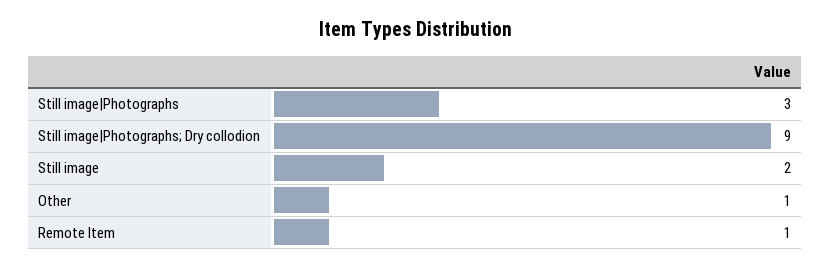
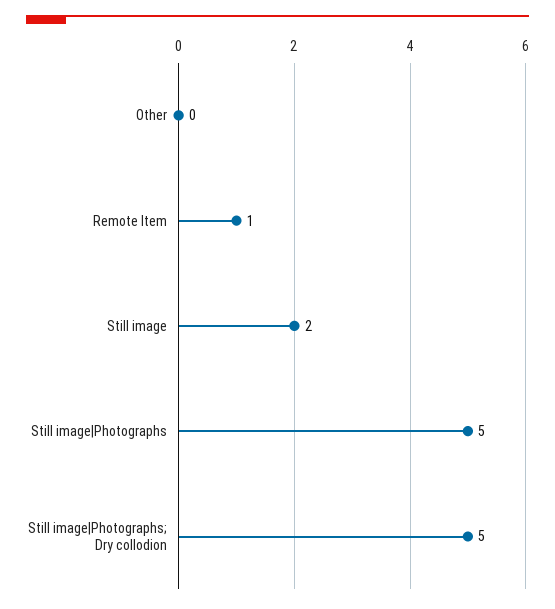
  {
-   "Still image|Photographs": 3,
+   "Still image|Photographs": 5,
-   "Still image|Photographs; Dry collodion": 9,
+   "Still image|Photographs; Dry collodion": 5,
    "Still image": 2,
-   "Other": 1,
+   "Other": 0,
    "Remote Item": 1
  }

